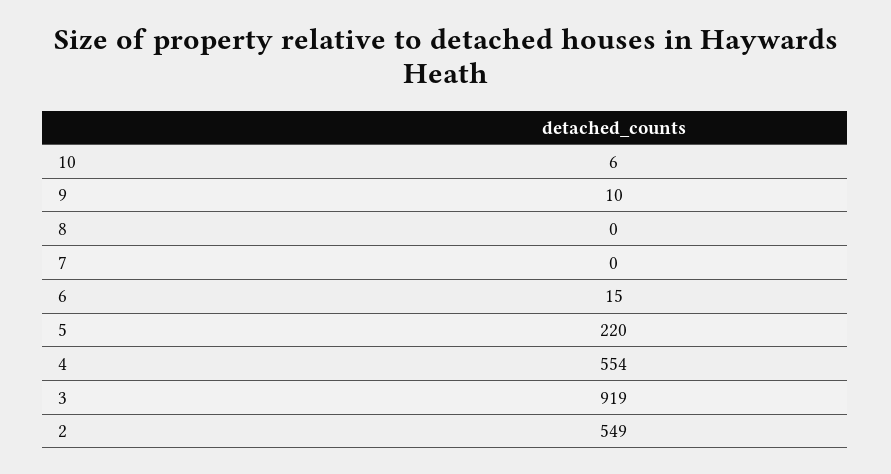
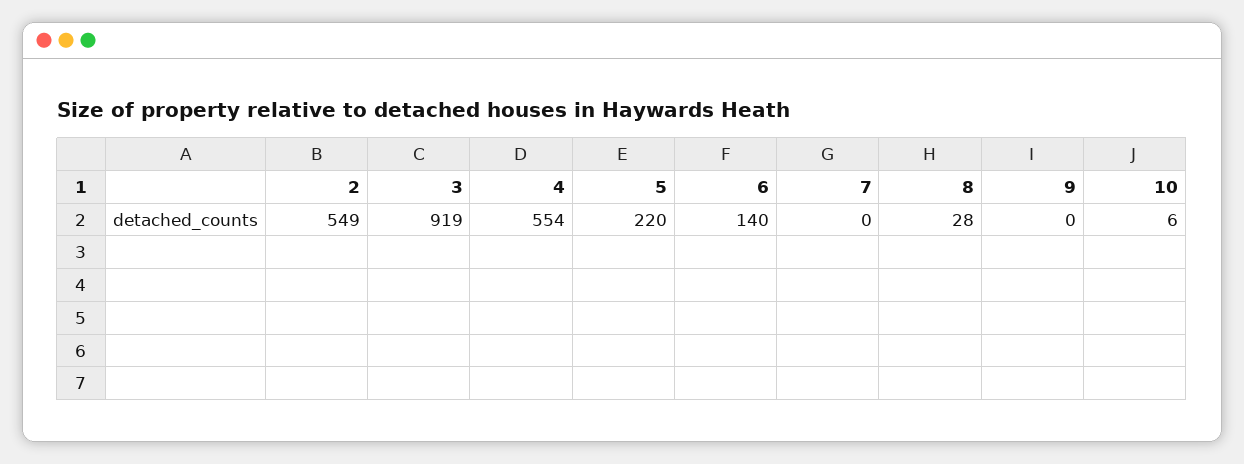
  {
    "10": 6,
-   "9": 10,
+   "9": 0,
-   "8": 0,
+   "8": 28,
    "7": 0,
-   "6": 15,
+   "6": 140,
    "5": 220,
    "4": 554,
    "3": 919,
    "2": 549
  }

